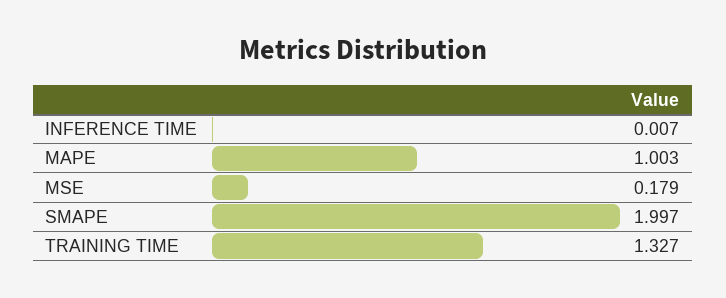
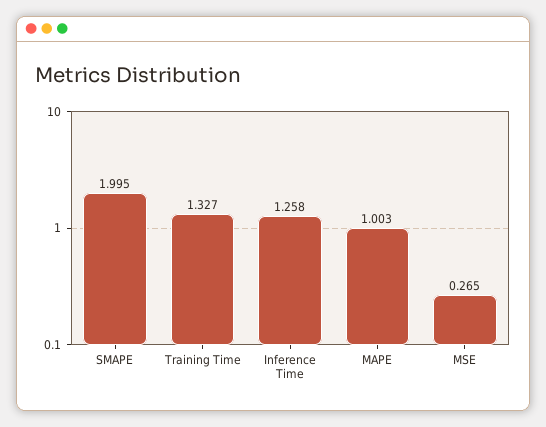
  {
-   "INFERENCE TIME": 0.007,
+   "INFERENCE TIME": 1.258,
    "MAPE": 1.003,
-   "MSE": 0.179,
+   "MSE": 0.265,
-   "SMAPE": 1.997,
+   "SMAPE": 1.995,
    "TRAINING TIME": 1.327
  }

